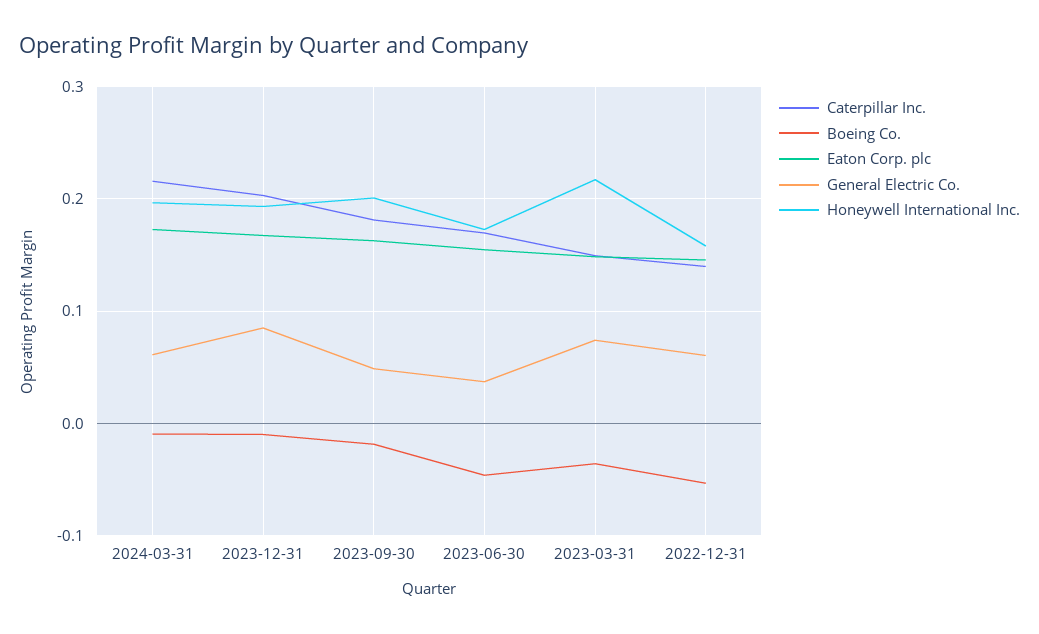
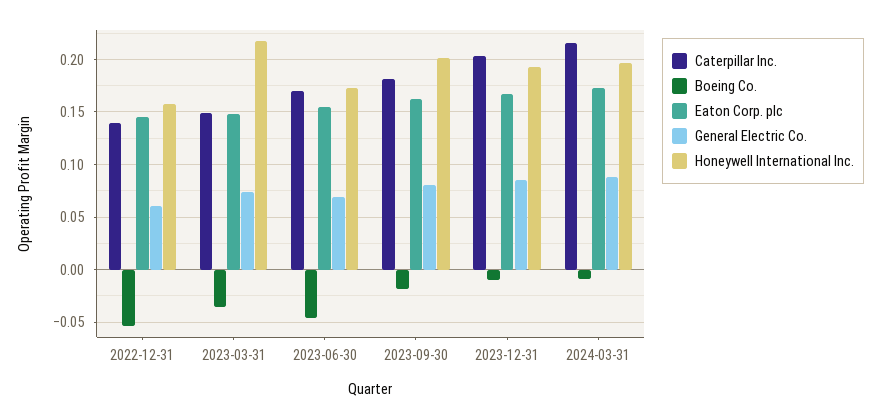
  {
    "Caterpillar Inc.": {
      "2024-03-31": 0.22,
      "2023-12-31": 0.2,
      "2023-09-30": 0.18,
      "2023-06-30": 0.17,
      "2023-03-31": 0.15,
      "2022-12-31": 0.14
    },
    "Boeing Co.": {
      "2024-03-31": -0.01,
      "2023-12-31": -0.01,
      "2023-09-30": -0.02,
      "2023-06-30": -0.05,
      "2023-03-31": -0.04,
      "2022-12-31": -0.05
    },
    "Eaton Corp. plc": {
      "2024-03-31": 0.17,
      "2023-12-31": 0.17,
      "2023-09-30": 0.16,
      "2023-06-30": 0.15,
      "2023-03-31": 0.15,
      "2022-12-31": 0.15
    },
    "General Electric Co.": {
-     "2024-03-31": 0.06,
+     "2024-03-31": 0.09,
      "2023-12-31": 0.08,
-     "2023-09-30": 0.05,
+     "2023-09-30": 0.08,
-     "2023-06-30": 0.04,
+     "2023-06-30": 0.07,
      "2023-03-31": 0.07,
      "2022-12-31": 0.06
    },
    "Honeywell International Inc.": {
      "2024-03-31": 0.2,
      "2023-12-31": 0.19,
      "2023-09-30": 0.2,
      "2023-06-30": 0.17,
      "2023-03-31": 0.22,
      "2022-12-31": 0.16
    }
  }

